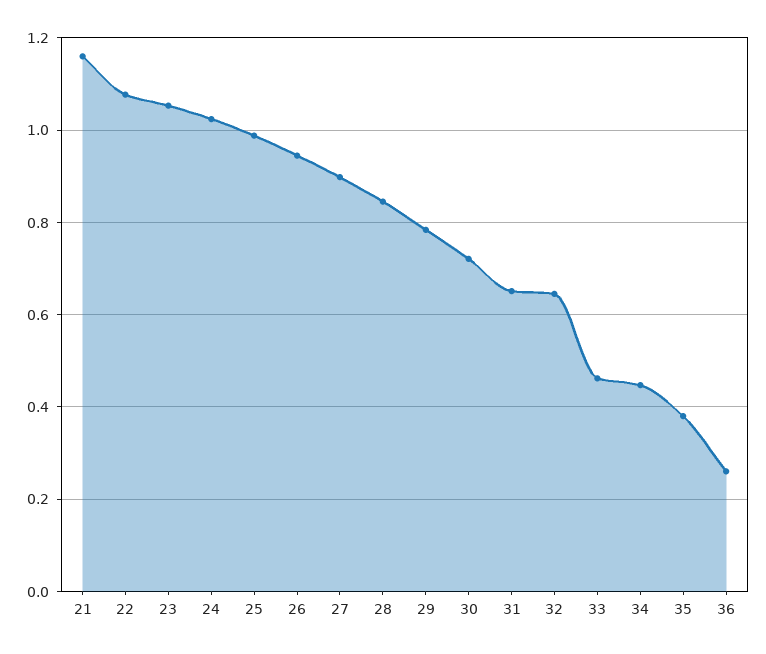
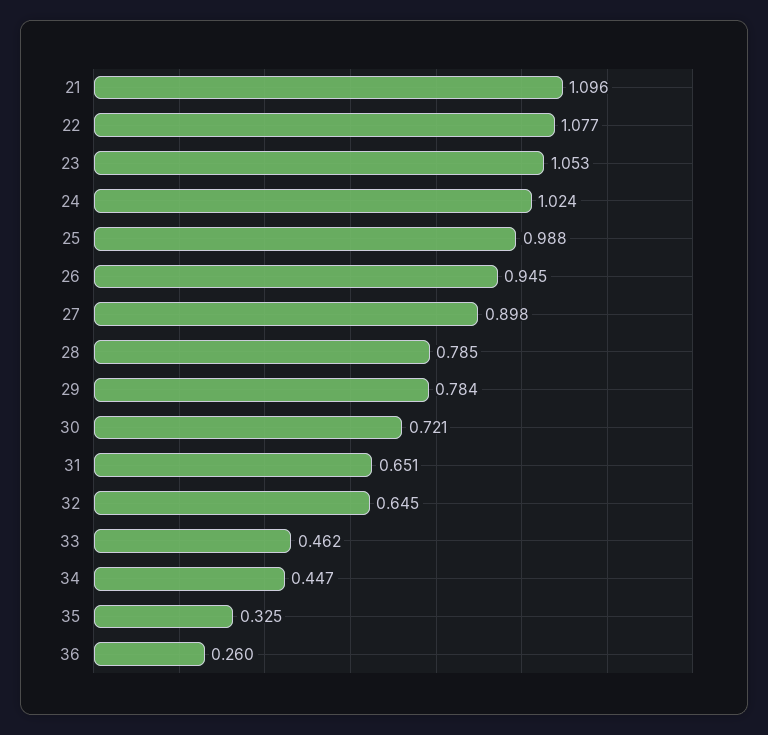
  {
-   "21": 1.16,
+   "21": 1.096,
    "22": 1.077,
    "23": 1.053,
    "24": 1.024,
    "25": 0.988,
    "26": 0.945,
    "27": 0.898,
-   "28": 0.84,
+   "28": 0.785,
    "29": 0.784,
    "30": 0.721,
    "31": 0.651,
    "32": 0.645,
    "33": 0.462,
    "34": 0.447,
-   "35": 0.38,
+   "35": 0.325,
    "36": 0.26
  }

